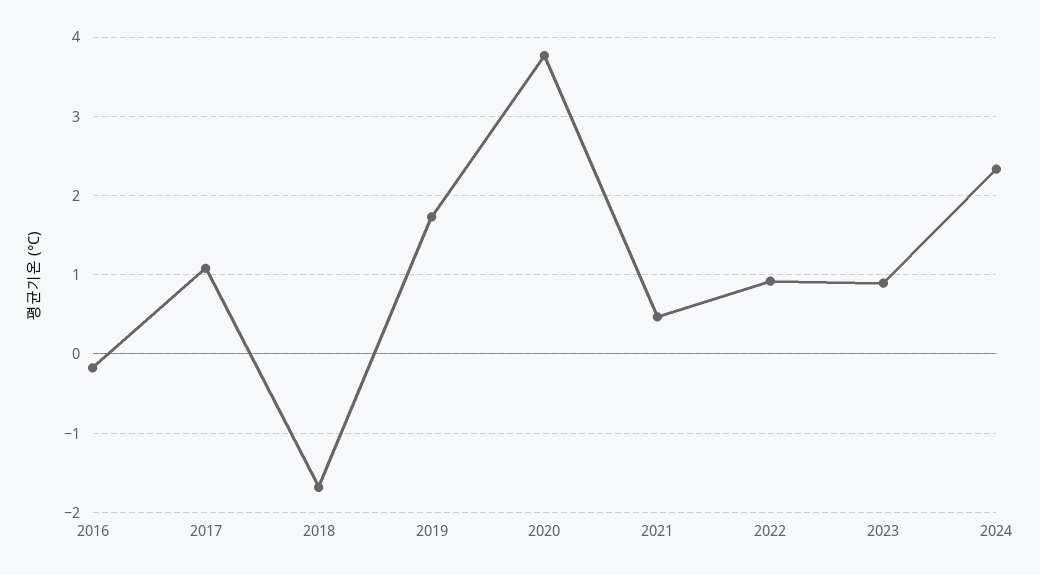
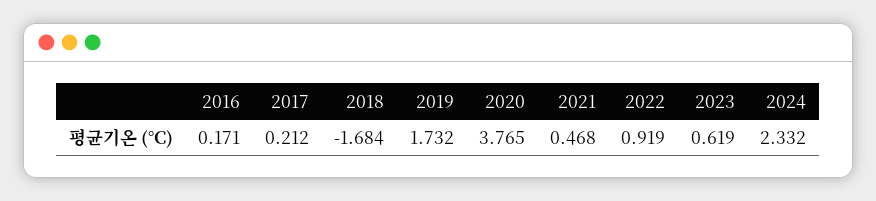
  {
-   "2016": -0.2,
+   "2016": 0.171,
-   "2017": 1.1,
+   "2017": 0.212,
    "2018": -1.684,
    "2019": 1.732,
    "2020": 3.765,
    "2021": 0.468,
    "2022": 0.919,
-   "2023": 0.9,
+   "2023": 0.619,
    "2024": 2.332
  }

